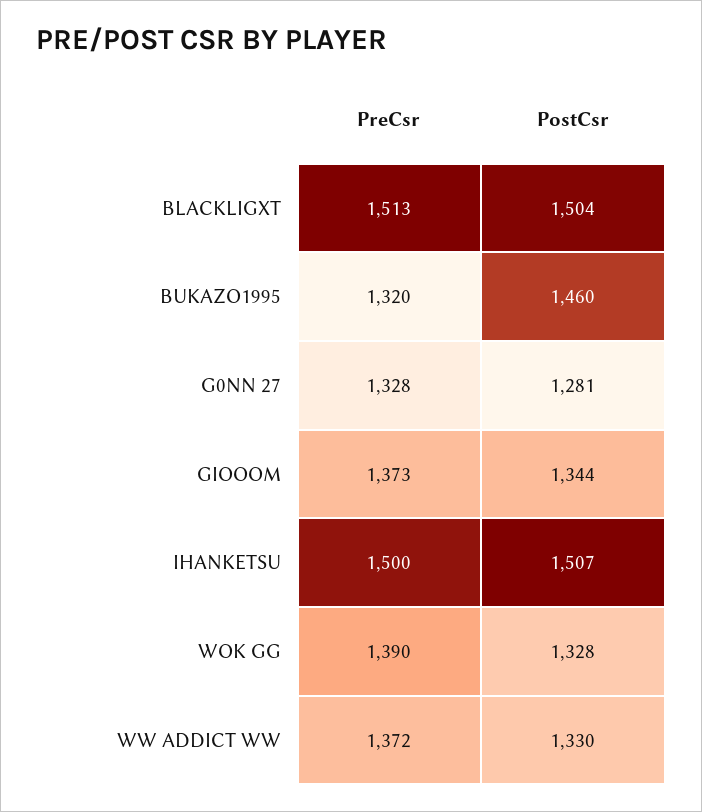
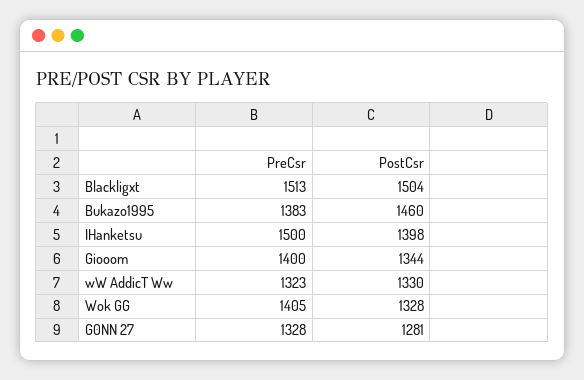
  {
    "PreCsr": {
      "BLACKLIGXT": 1513,
-     "BUKAZO1995": 1320,
+     "BUKAZO1995": 1383,
      "G0NN 27": 1328,
-     "GIOOOM": 1373,
+     "GIOOOM": 1400,
      "IHANKETSU": 1500,
-     "WOK GG": 1390,
+     "WOK GG": 1405,
-     "WW ADDICT WW": 1372
+     "WW ADDICT WW": 1323
    },
    "PostCsr": {
      "BLACKLIGXT": 1504,
      "BUKAZO1995": 1460,
      "G0NN 27": 1281,
      "GIOOOM": 1344,
-     "IHANKETSU": 1507,
+     "IHANKETSU": 1398,
      "WOK GG": 1328,
      "WW ADDICT WW": 1330
    }
  }

